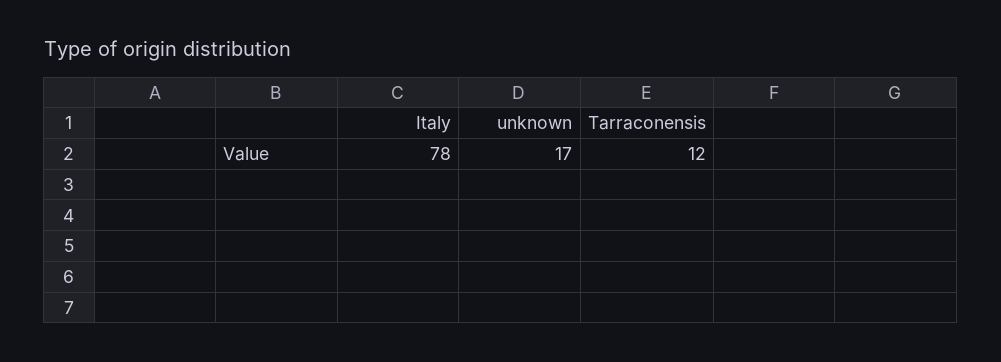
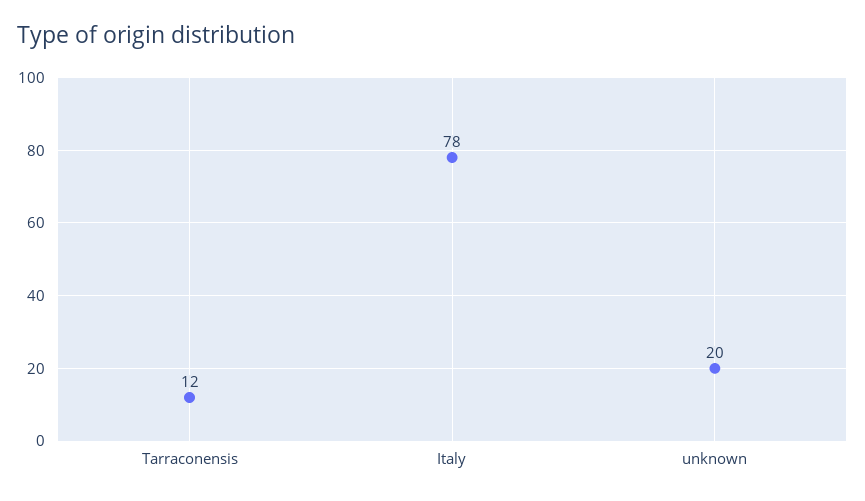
  {
    "Italy": 78,
-   "unknown": 17,
+   "unknown": 20,
    "Tarraconensis": 12
  }

